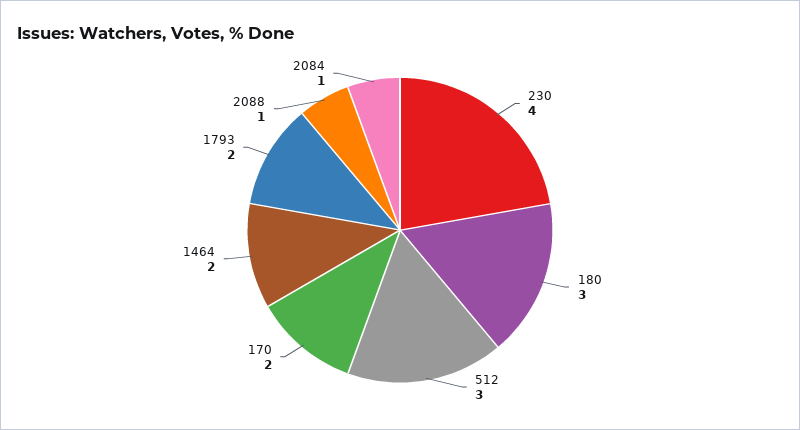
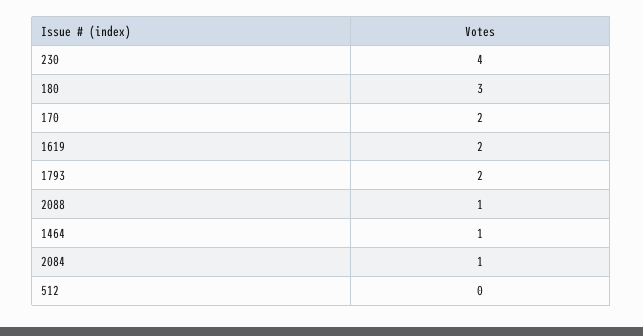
  {
    "230": 4,
    "180": 3,
-   "512": 3,
+   "512": 0,
    "170": 2,
-   "1464": 2,
+   "1464": 1,
    "1793": 2,
    "2088": 1,
-   "2084": 1
+   "2084": 1,
+   "1619": 2
  }

